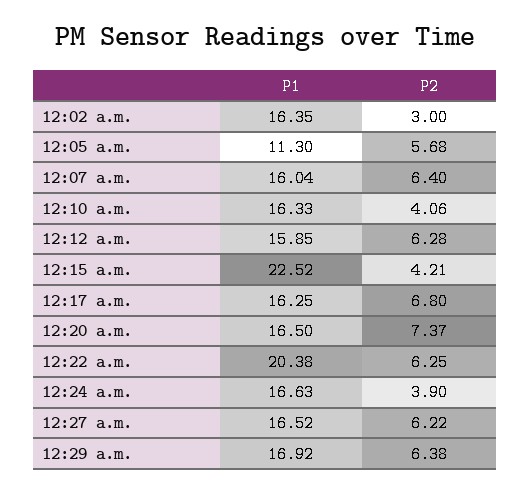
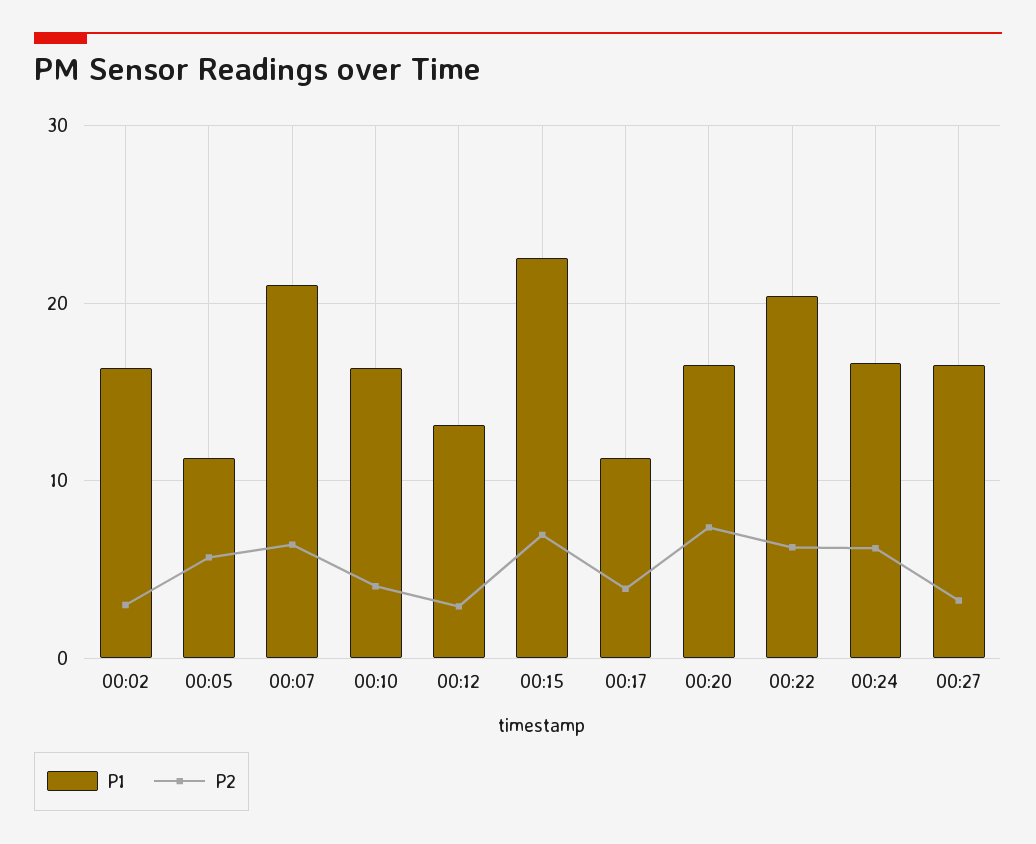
  {
    "P1": {
      "12:02 a.m.": 16.35,
      "12:05 a.m.": 11.3,
-     "12:07 a.m.": 16.04,
+     "12:07 a.m.": 21,
      "12:10 a.m.": 16.33,
-     "12:12 a.m.": 15.85,
+     "12:12 a.m.": 13,
      "12:15 a.m.": 22.52,
-     "12:17 a.m.": 16.25,
+     "12:17 a.m.": 11,
      "12:20 a.m.": 16.5,
      "12:22 a.m.": 20.38,
      "12:24 a.m.": 16.63,
-     "12:27 a.m.": 16.52,
+     "12:27 a.m.": 16.52
-     "12:29 a.m.": 16.92
    },
    "P2": {
      "12:02 a.m.": 3,
      "12:05 a.m.": 5.68,
      "12:07 a.m.": 6.4,
      "12:10 a.m.": 4.06,
-     "12:12 a.m.": 6.28,
+     "12:12 a.m.": 3,
-     "12:15 a.m.": 4.21,
+     "12:15 a.m.": 7,
-     "12:17 a.m.": 6.8,
+     "12:17 a.m.": 4,
      "12:20 a.m.": 7.37,
      "12:22 a.m.": 6.25,
-     "12:24 a.m.": 3.9,
+     "12:24 a.m.": 6,
-     "12:27 a.m.": 6.22,
+     "12:27 a.m.": 3
-     "12:29 a.m.": 6.38
    }
  }

